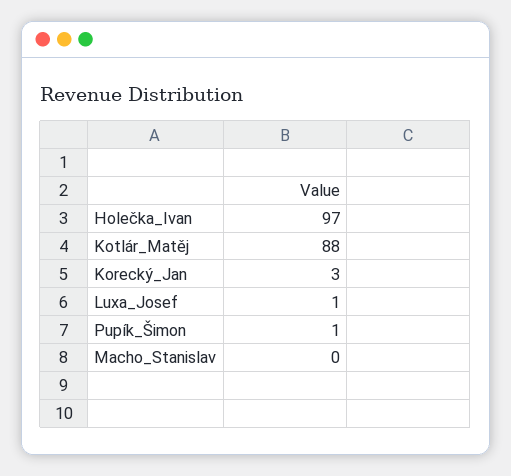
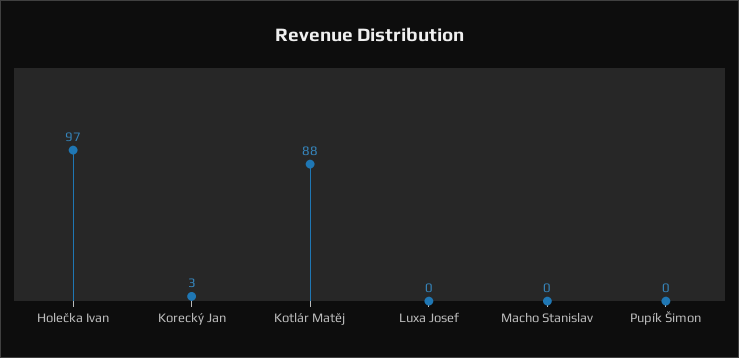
  {
    "Holečka_Ivan": 97,
    "Kotlár_Matěj": 88,
    "Korecký_Jan": 3,
-   "Luxa_Josef": 1,
+   "Luxa_Josef": 0,
-   "Pupík_Šimon": 1,
+   "Pupík_Šimon": 0,
    "Macho_Stanislav": 0
  }

